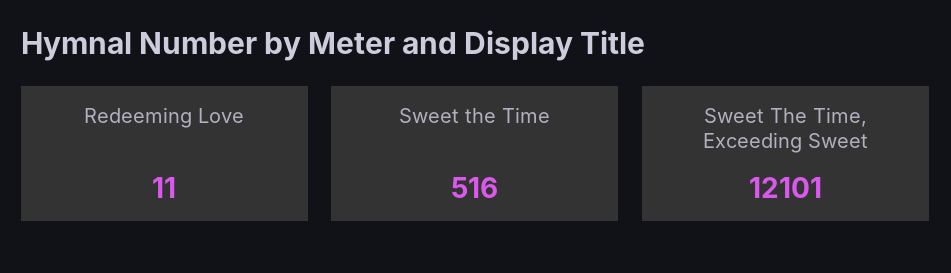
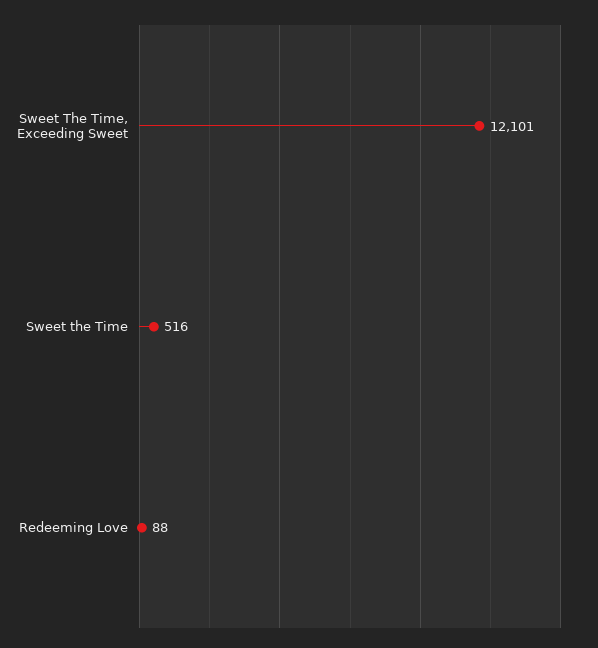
  {
-   "Redeeming Love": 11,
+   "Redeeming Love": 88,
    "Sweet the Time": 516,
    "Sweet The Time, Exceeding Sweet": 12101
  }

